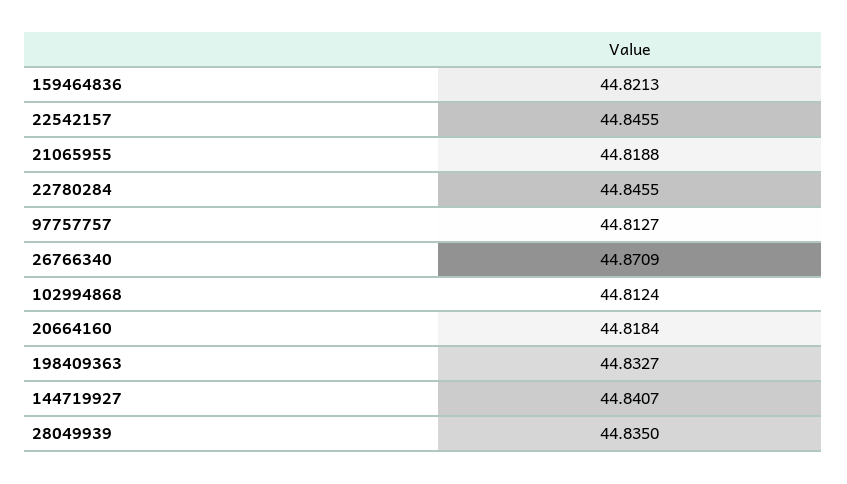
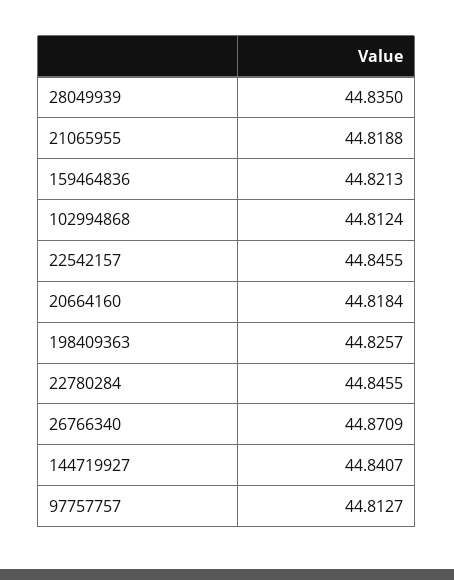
  {
    "159464836": 44.8213,
    "22542157": 44.8455,
    "21065955": 44.8188,
    "22780284": 44.8455,
    "97757757": 44.8127,
    "26766340": 44.8709,
    "102994868": 44.8124,
    "20664160": 44.8184,
-   "198409363": 44.8327,
+   "198409363": 44.8257,
    "144719927": 44.8407,
    "28049939": 44.835
  }

